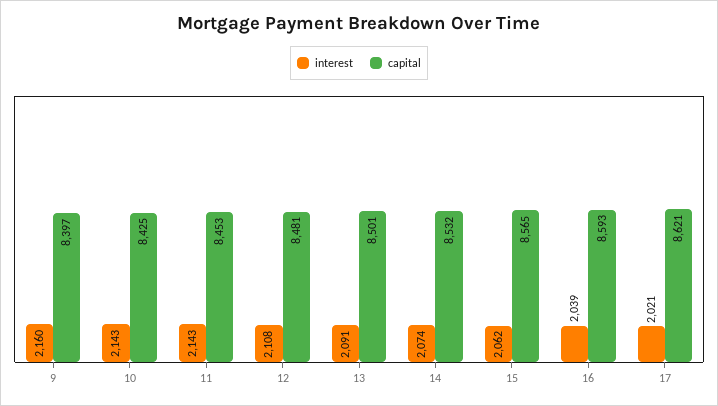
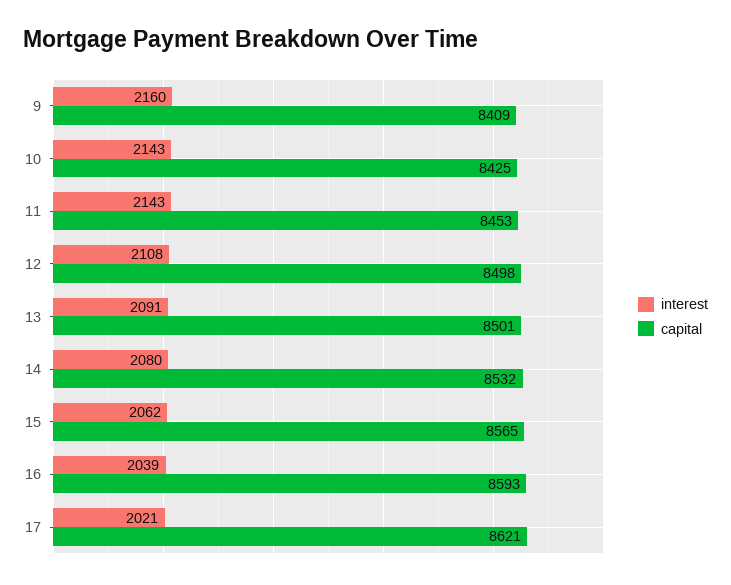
  {
    "interest": {
      "9": 2160,
      "10": 2143,
      "11": 2143,
      "12": 2108,
      "13": 2091,
-     "14": 2074,
+     "14": 2080,
      "15": 2062,
      "16": 2039,
      "17": 2021
    },
    "capital": {
-     "9": 8397,
+     "9": 8409,
      "10": 8425,
      "11": 8453,
-     "12": 8481,
+     "12": 8498,
      "13": 8501,
      "14": 8532,
      "15": 8565,
      "16": 8593,
      "17": 8621
    }
  }

